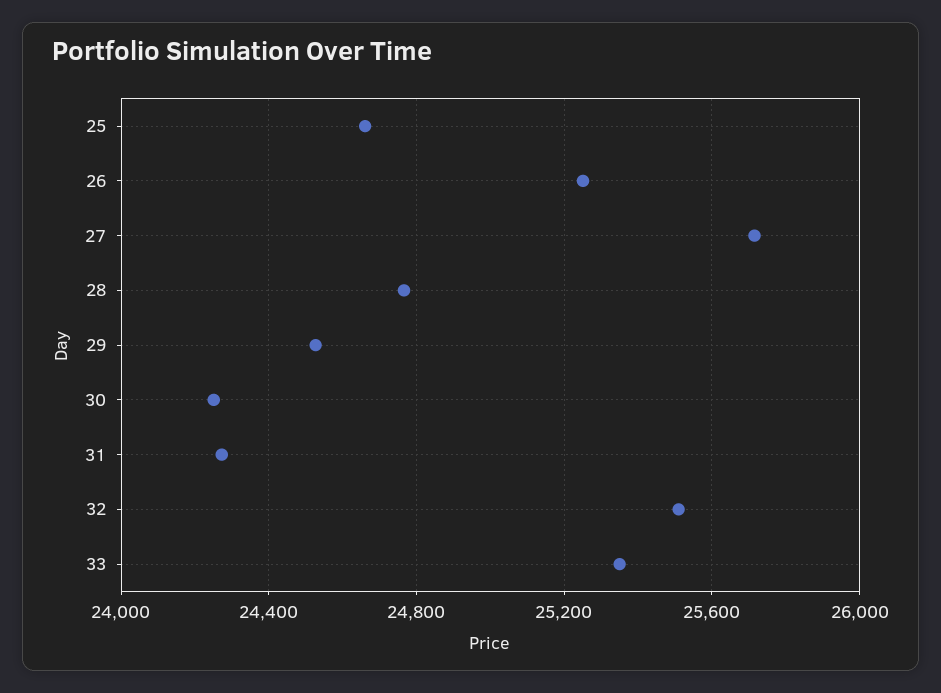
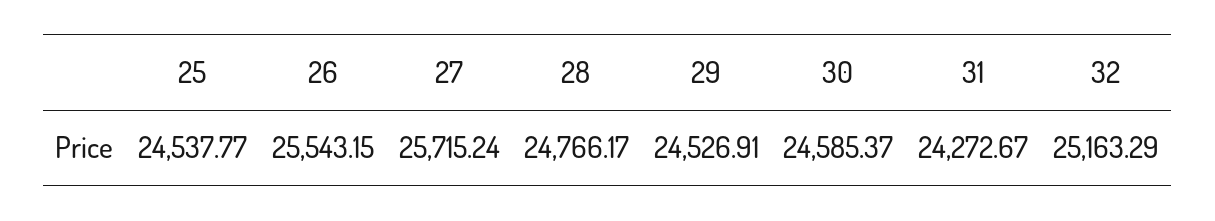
  {
-   "25": 24650,
+   "25": 24537.77,
-   "26": 25250,
+   "26": 25543.15,
    "27": 25715.24,
    "28": 24766.17,
    "29": 24526.91,
-   "30": 24250,
+   "30": 24585.37,
    "31": 24272.67,
-   "32": 25500,
+   "32": 25163.29
-   "33": 25350
  }

